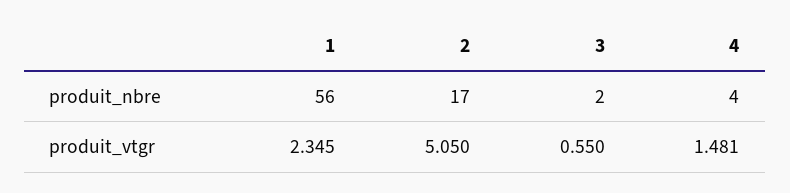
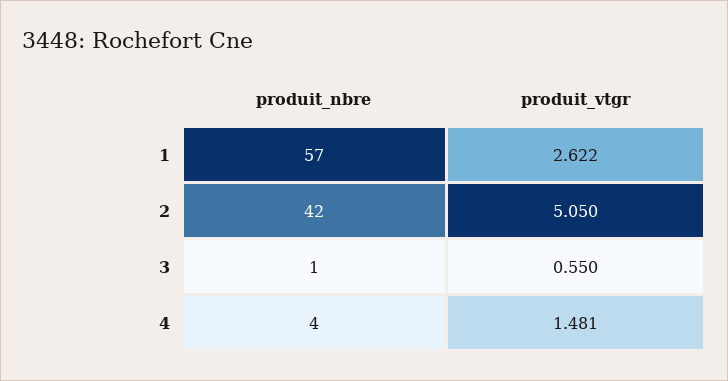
  {
    "1": {
-     "produit_nbre": 56,
+     "produit_nbre": 57,
-     "produit_vtgr": 2.345
+     "produit_vtgr": 2.622
    },
    "2": {
-     "produit_nbre": 17,
+     "produit_nbre": 42,
      "produit_vtgr": 5.05
    },
    "3": {
-     "produit_nbre": 2,
+     "produit_nbre": 1,
      "produit_vtgr": 0.55
    },
    "4": {
      "produit_nbre": 4,
      "produit_vtgr": 1.481
    }
  }

